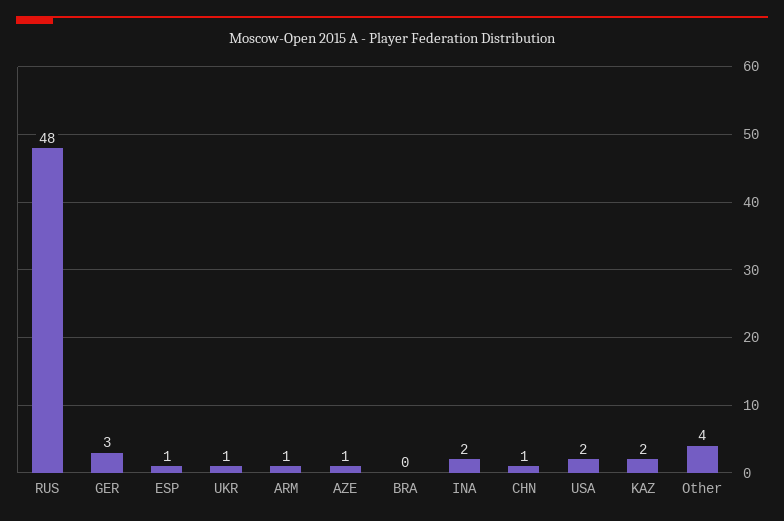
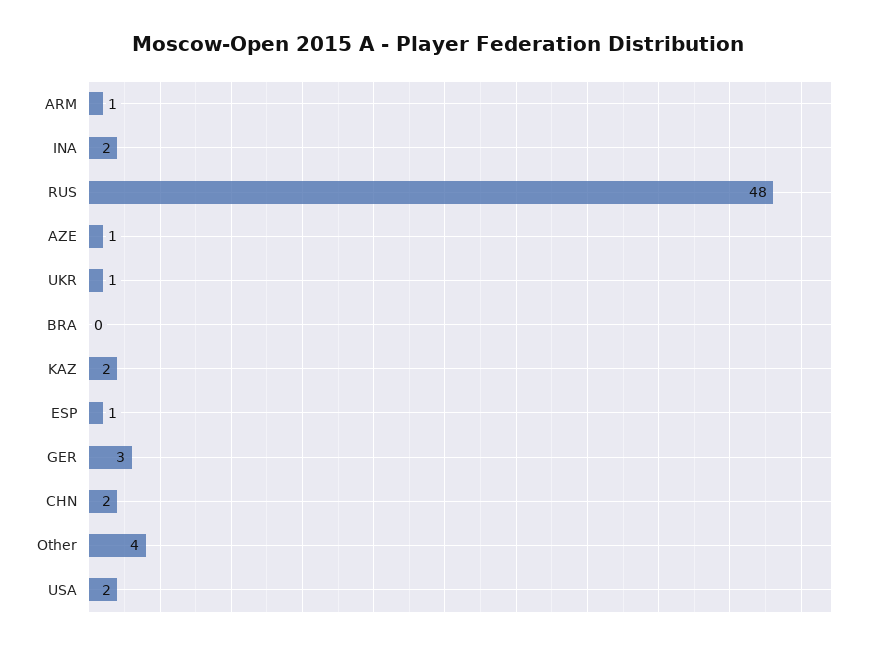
  {
    "RUS": 48,
    "GER": 3,
    "ESP": 1,
    "UKR": 1,
    "ARM": 1,
    "AZE": 1,
    "BRA": 0,
    "INA": 2,
-   "CHN": 1,
+   "CHN": 2,
    "USA": 2,
    "KAZ": 2,
    "Other": 4
  }

